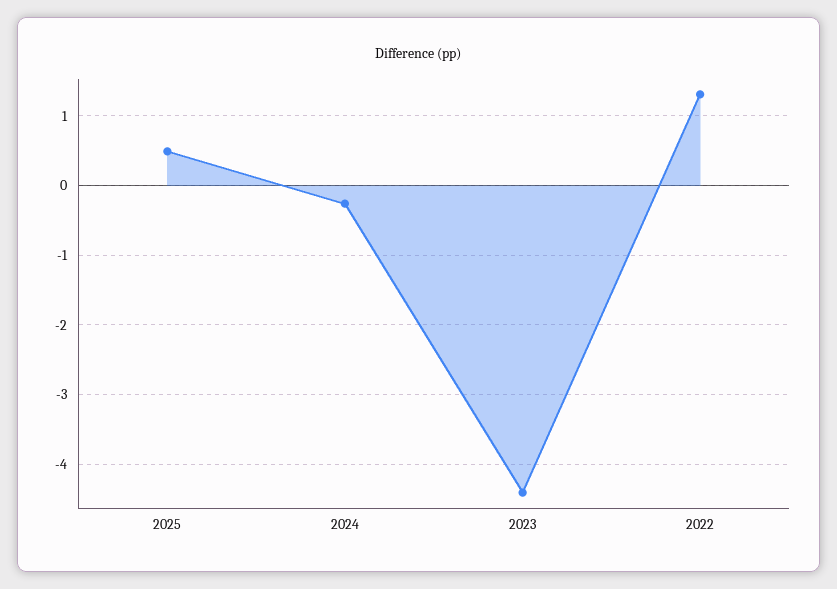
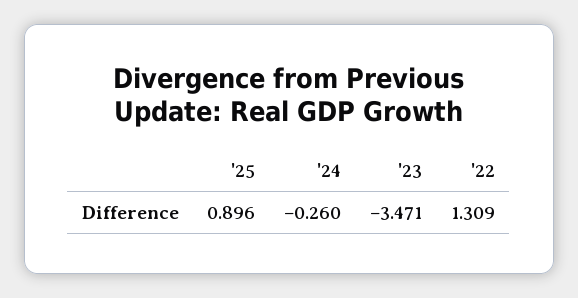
  {
-   "2025": 0.5,
+   "2025": 0.896,
    "2024": -0.26,
-   "2023": -4.4,
+   "2023": -3.471,
    "2022": 1.309
  }

